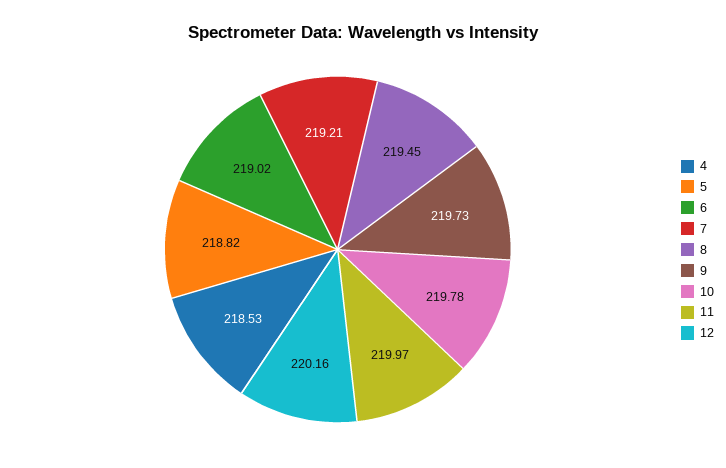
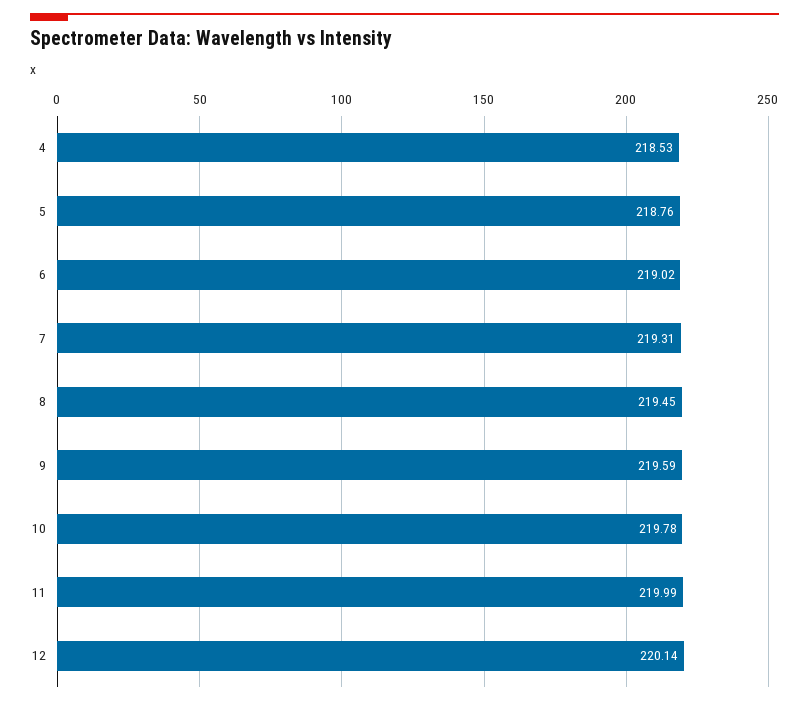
  {
    "4": 218.53,
-   "5": 218.82,
+   "5": 218.76,
    "6": 219.02,
-   "7": 219.21,
+   "7": 219.31,
    "8": 219.45,
-   "9": 219.73,
+   "9": 219.59,
    "10": 219.78,
-   "11": 219.97,
+   "11": 219.99,
-   "12": 220.16
+   "12": 220.14
  }

